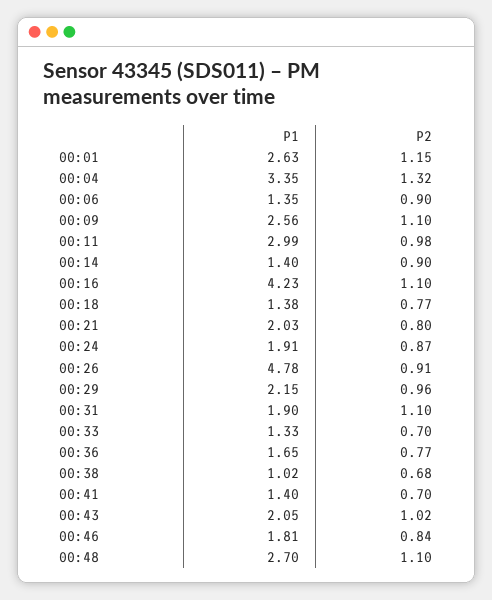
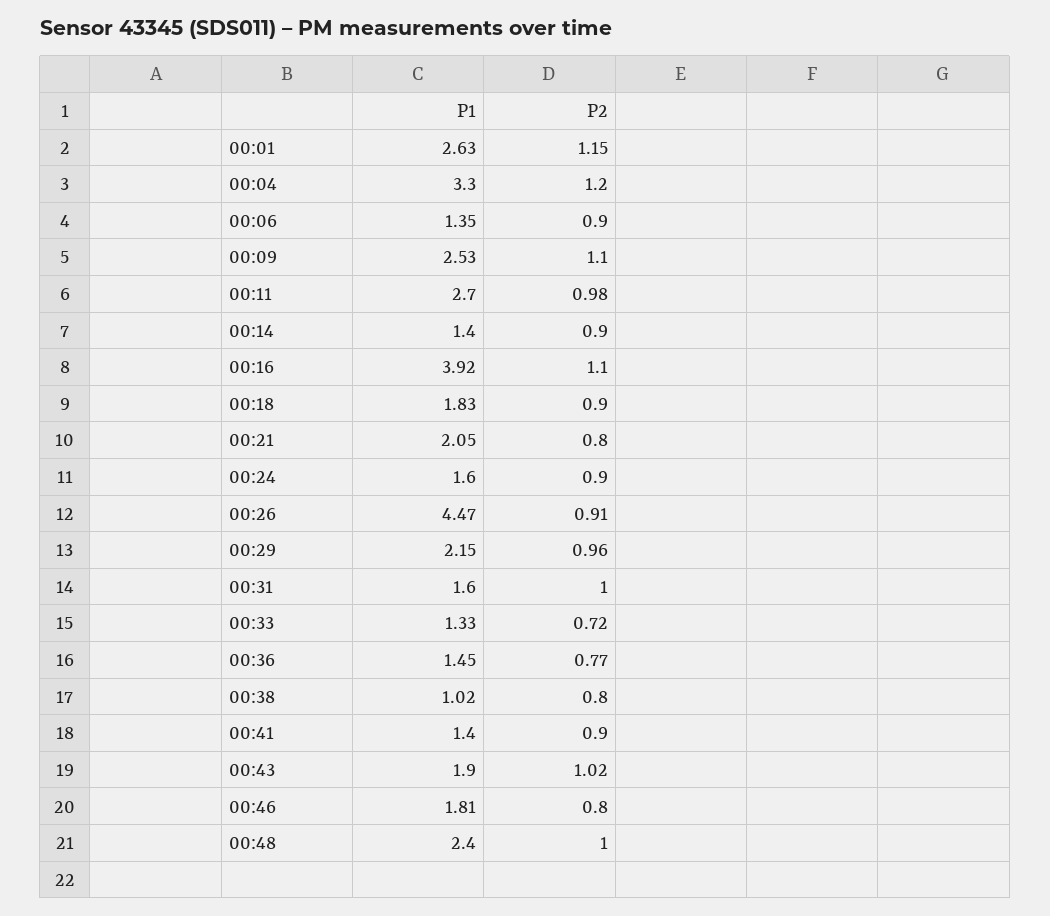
  {
    "P1": {
      "00:01": 2.63,
-     "00:04": 3.35,
+     "00:04": 3.3,
      "00:06": 1.35,
-     "00:09": 2.56,
+     "00:09": 2.53,
-     "00:11": 2.99,
+     "00:11": 2.7,
      "00:14": 1.4,
-     "00:16": 4.23,
+     "00:16": 3.92,
-     "00:18": 1.38,
+     "00:18": 1.83,
-     "00:21": 2.03,
+     "00:21": 2.05,
-     "00:24": 1.91,
+     "00:24": 1.6,
-     "00:26": 4.78,
+     "00:26": 4.47,
      "00:29": 2.15,
-     "00:31": 1.9,
+     "00:31": 1.6,
      "00:33": 1.33,
-     "00:36": 1.65,
+     "00:36": 1.45,
      "00:38": 1.02,
      "00:41": 1.4,
-     "00:43": 2.05,
+     "00:43": 1.9,
      "00:46": 1.81,
-     "00:48": 2.7
+     "00:48": 2.4
    },
    "P2": {
      "00:01": 1.15,
-     "00:04": 1.32,
+     "00:04": 1.2,
      "00:06": 0.9,
      "00:09": 1.1,
      "00:11": 0.98,
      "00:14": 0.9,
      "00:16": 1.1,
-     "00:18": 0.77,
+     "00:18": 0.9,
      "00:21": 0.8,
-     "00:24": 0.87,
+     "00:24": 0.9,
      "00:26": 0.91,
      "00:29": 0.96,
-     "00:31": 1.1,
+     "00:31": 1,
-     "00:33": 0.7,
+     "00:33": 0.72,
      "00:36": 0.77,
-     "00:38": 0.68,
+     "00:38": 0.8,
-     "00:41": 0.7,
+     "00:41": 0.9,
      "00:43": 1.02,
-     "00:46": 0.84,
+     "00:46": 0.8,
-     "00:48": 1.1
+     "00:48": 1
    }
  }

